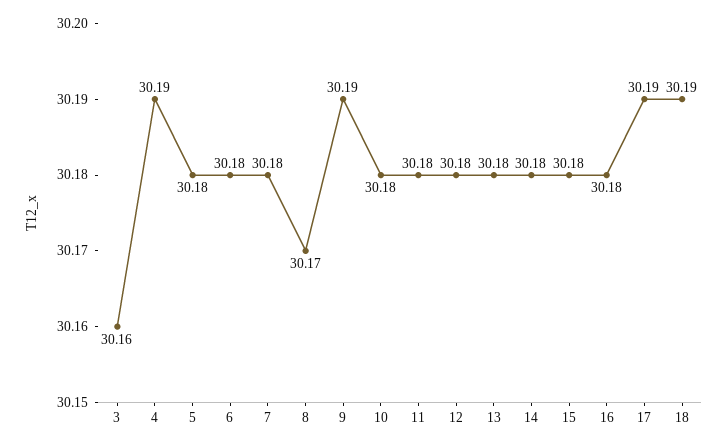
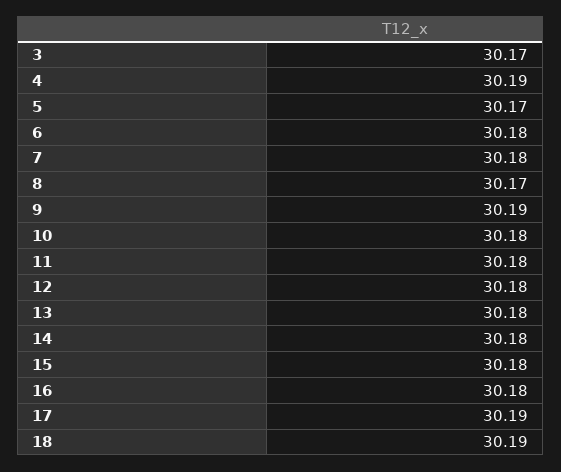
  {
-   "3": 30.16,
+   "3": 30.17,
    "4": 30.19,
-   "5": 30.18,
+   "5": 30.17,
    "6": 30.18,
    "7": 30.18,
    "8": 30.17,
    "9": 30.19,
    "10": 30.18,
    "11": 30.18,
    "12": 30.18,
    "13": 30.18,
    "14": 30.18,
    "15": 30.18,
    "16": 30.18,
    "17": 30.19,
    "18": 30.19
  }

